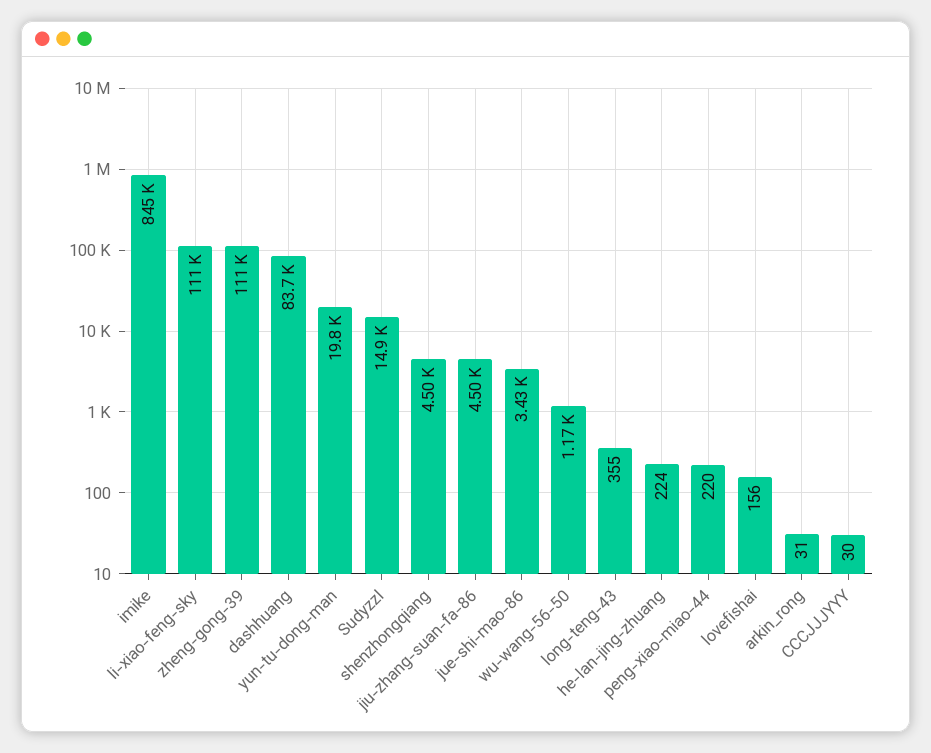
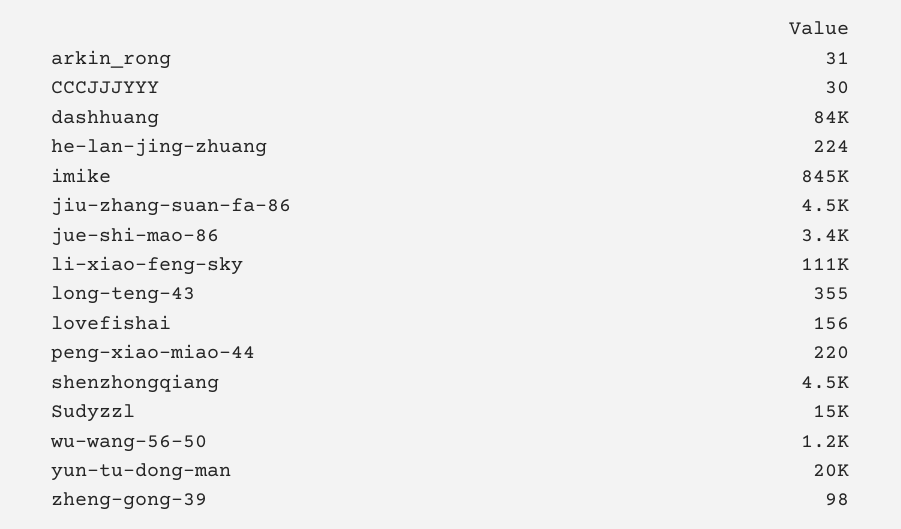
  {
    "imike": 845000,
    "li-xiao-feng-sky": 111000,
-   "zheng-gong-39": 111000,
+   "zheng-gong-39": 98,
    "dashhuang": 83700,
    "yun-tu-dong-man": 19800,
    "Sudyzzl": 14900,
    "shenzhongqiang": 4500,
    "jiu-zhang-suan-fa-86": 4500,
    "jue-shi-mao-86": 3430,
    "wu-wang-56-50": 1170,
    "long-teng-43": 355,
    "he-lan-jing-zhuang": 224,
    "peng-xiao-miao-44": 220,
    "lovefishai": 156,
    "arkin_rong": 31,
    "CCCJJJYYY": 30
  }

